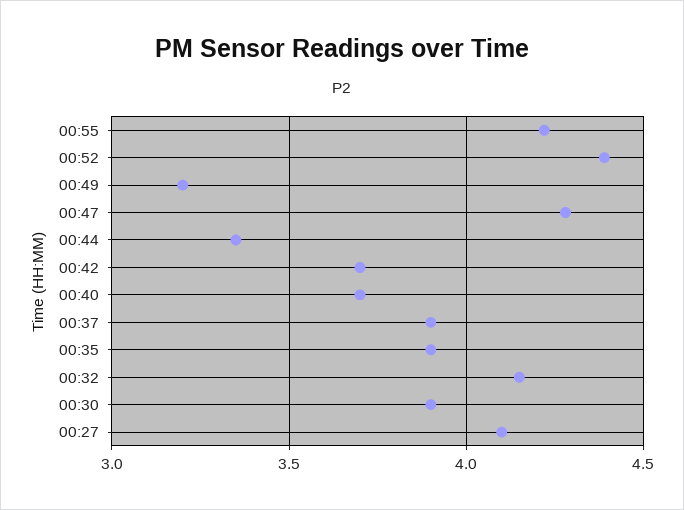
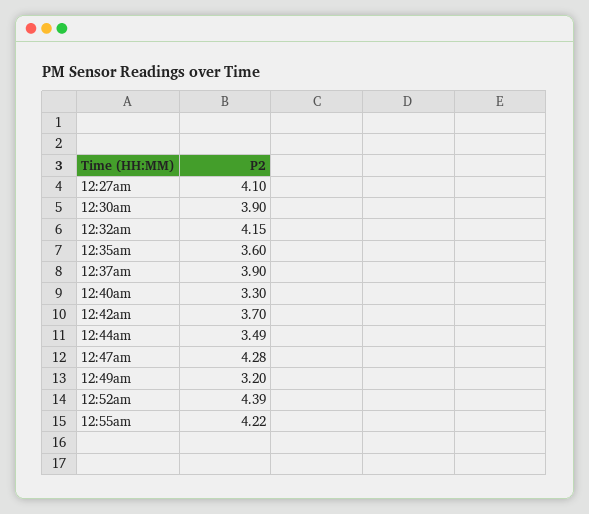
  {
    "00:55": 4.22,
    "00:52": 4.39,
    "00:49": 3.2,
    "00:47": 4.28,
-   "00:44": 3.35,
+   "00:44": 3.49,
    "00:42": 3.7,
-   "00:40": 3.7,
+   "00:40": 3.3,
    "00:37": 3.9,
-   "00:35": 3.9,
+   "00:35": 3.6,
    "00:32": 4.15,
    "00:30": 3.9,
    "00:27": 4.1
  }

